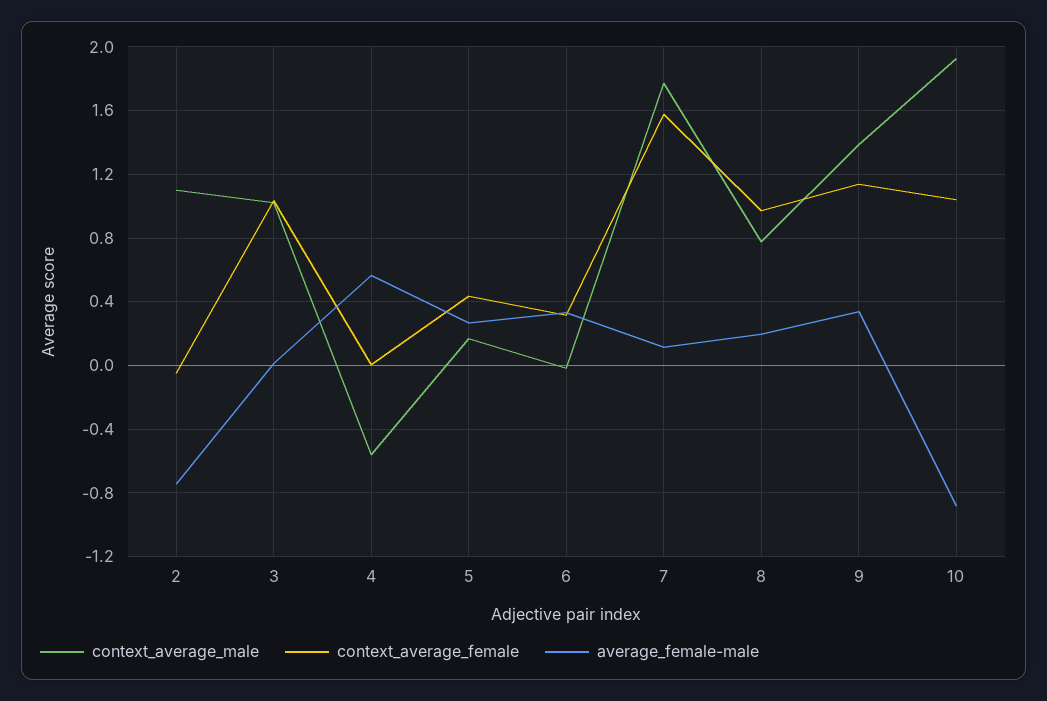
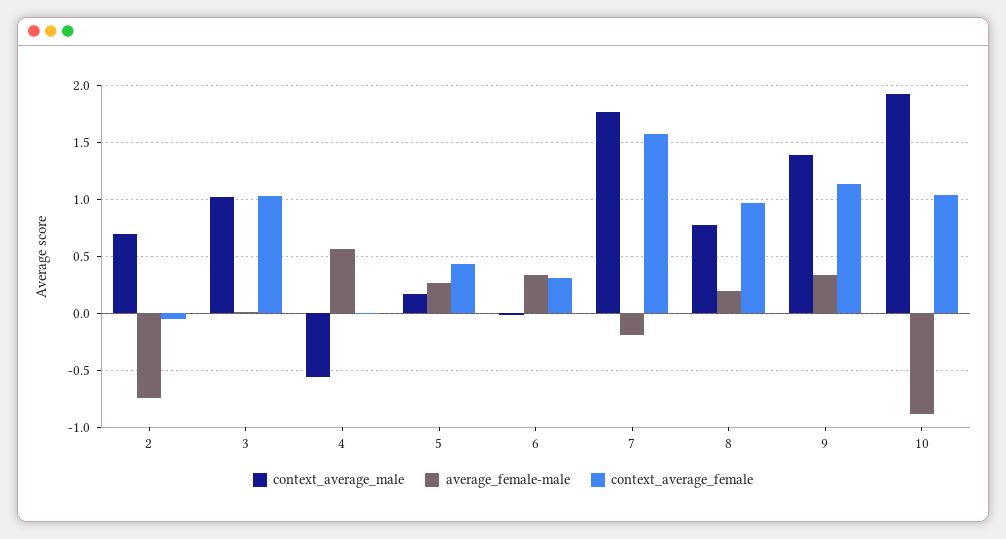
  {
    "context_average_male": {
-     "2": 1.1,
+     "2": 0.7,
      "3": 1,
      "4": -0.55,
      "5": 0.15,
      "6": 0,
      "7": 1.75,
      "8": 0.8,
      "9": 1.4,
      "10": 1.95
    },
    "context_average_female": {
      "2": -0.05,
      "3": 1.05,
      "4": 0,
      "5": 0.45,
      "6": 0.3,
      "7": 1.6,
      "8": 0.95,
      "9": 1.15,
      "10": 1.05
    },
    "average_female-male": {
      "2": -0.75,
      "3": 0,
      "4": 0.55,
      "5": 0.25,
      "6": 0.35,
-     "7": 0.1,
+     "7": -0.2,
      "8": 0.2,
      "9": 0.35,
      "10": -0.9
    }
  }

